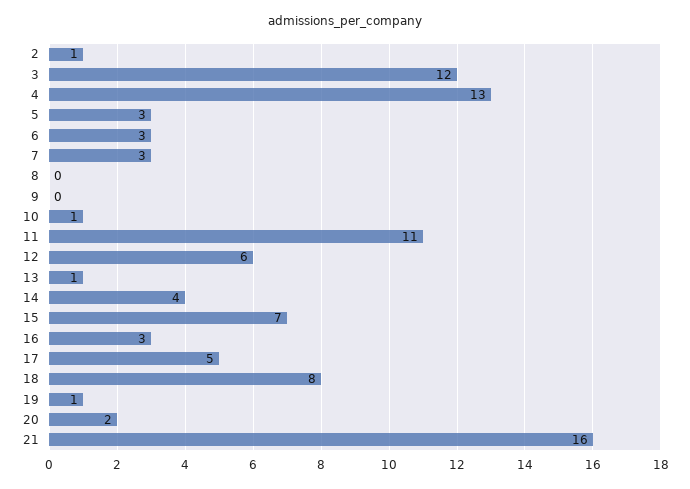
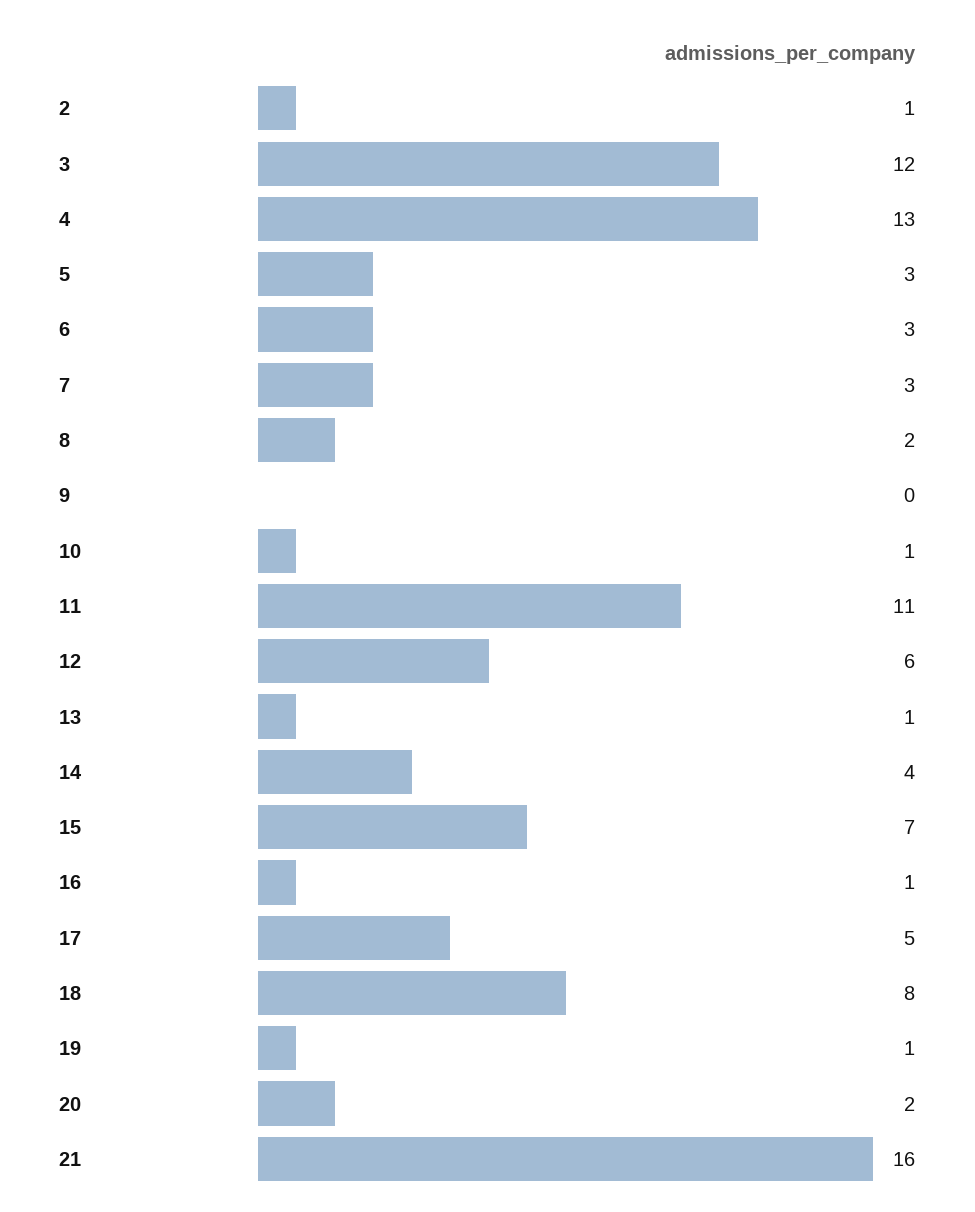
  {
    "2": 1,
    "3": 12,
    "4": 13,
    "5": 3,
    "6": 3,
    "7": 3,
-   "8": 0,
+   "8": 2,
    "9": 0,
    "10": 1,
    "11": 11,
    "12": 6,
    "13": 1,
    "14": 4,
    "15": 7,
-   "16": 3,
+   "16": 1,
    "17": 5,
    "18": 8,
    "19": 1,
    "20": 2,
    "21": 16
  }

